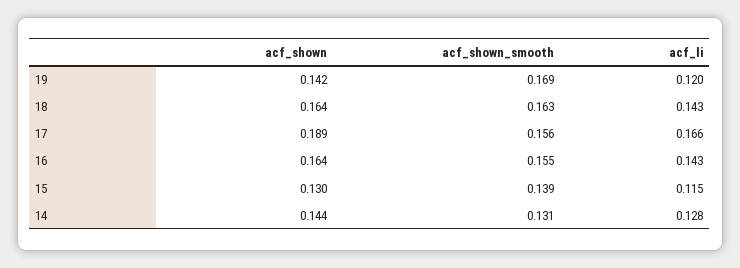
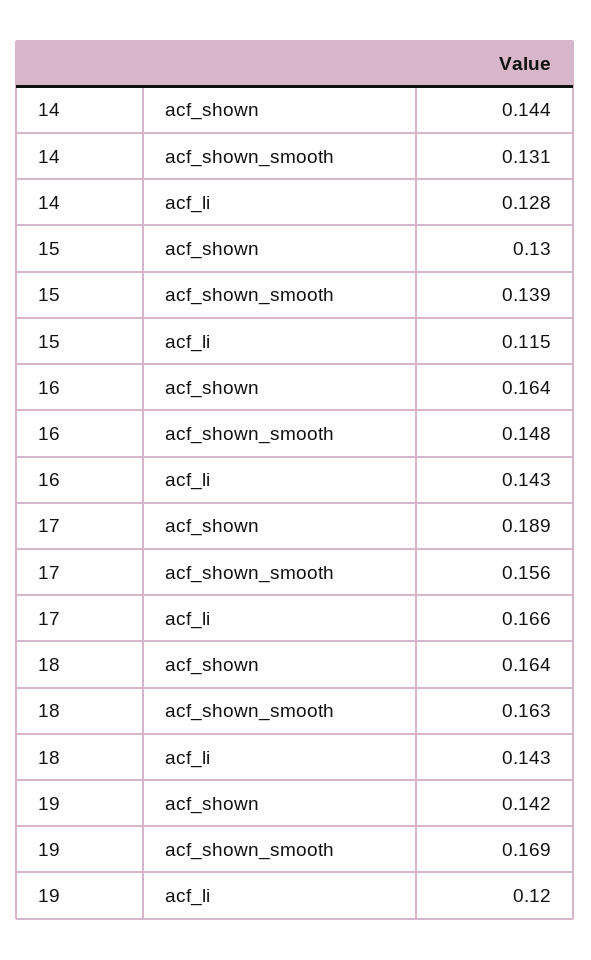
  {
    "acf_shown": {
      "19": 0.142,
      "18": 0.164,
      "17": 0.189,
      "16": 0.164,
      "15": 0.13,
      "14": 0.144
    },
    "acf_shown_smooth": {
      "19": 0.169,
      "18": 0.163,
      "17": 0.156,
-     "16": 0.155,
+     "16": 0.148,
      "15": 0.139,
      "14": 0.131
    },
    "acf_li": {
      "19": 0.12,
      "18": 0.143,
      "17": 0.166,
      "16": 0.143,
      "15": 0.115,
      "14": 0.128
    }
  }

